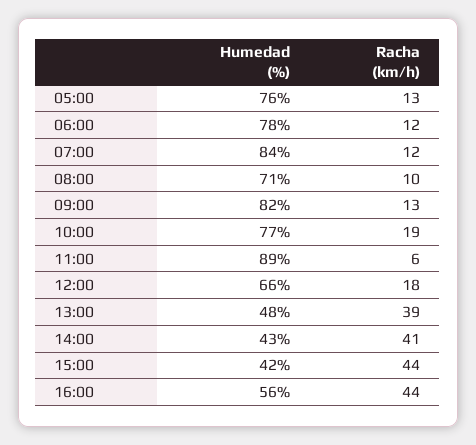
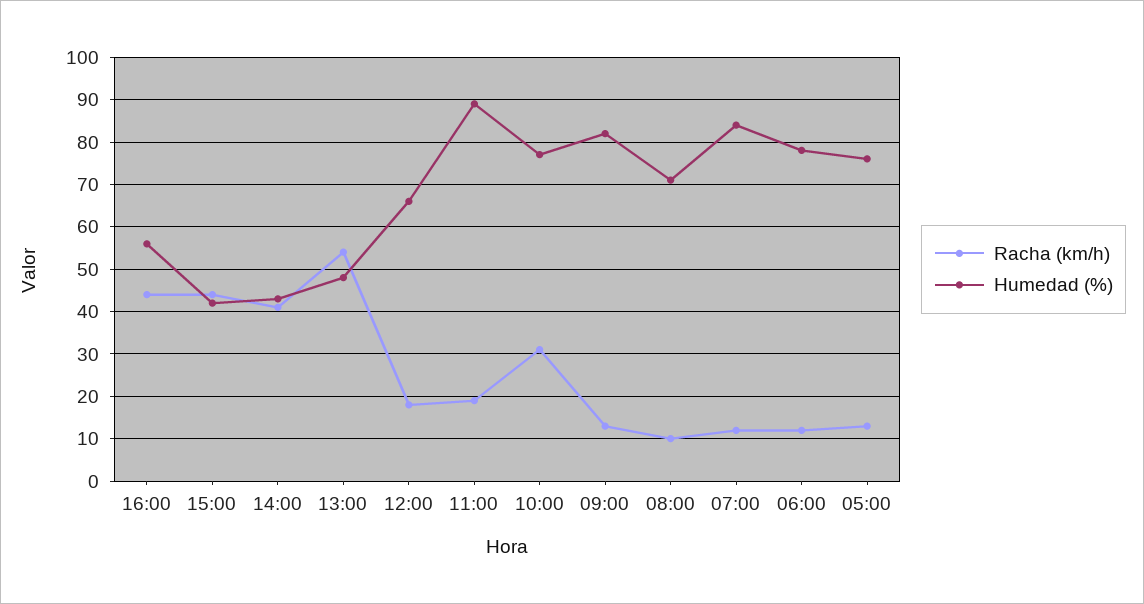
  {
    "Humedad (%)": {
      "05:00": 76,
      "06:00": 78,
      "07:00": 84,
      "08:00": 71,
      "09:00": 82,
      "10:00": 77,
      "11:00": 89,
      "12:00": 66,
      "13:00": 48,
      "14:00": 43,
      "15:00": 42,
      "16:00": 56
    },
    "Racha (km/h)": {
      "05:00": 13,
      "06:00": 12,
      "07:00": 12,
      "08:00": 10,
      "09:00": 13,
-     "10:00": 19,
+     "10:00": 30,
-     "11:00": 6,
+     "11:00": 20,
      "12:00": 18,
-     "13:00": 39,
+     "13:00": 55,
      "14:00": 41,
      "15:00": 44,
      "16:00": 44
    }
  }

